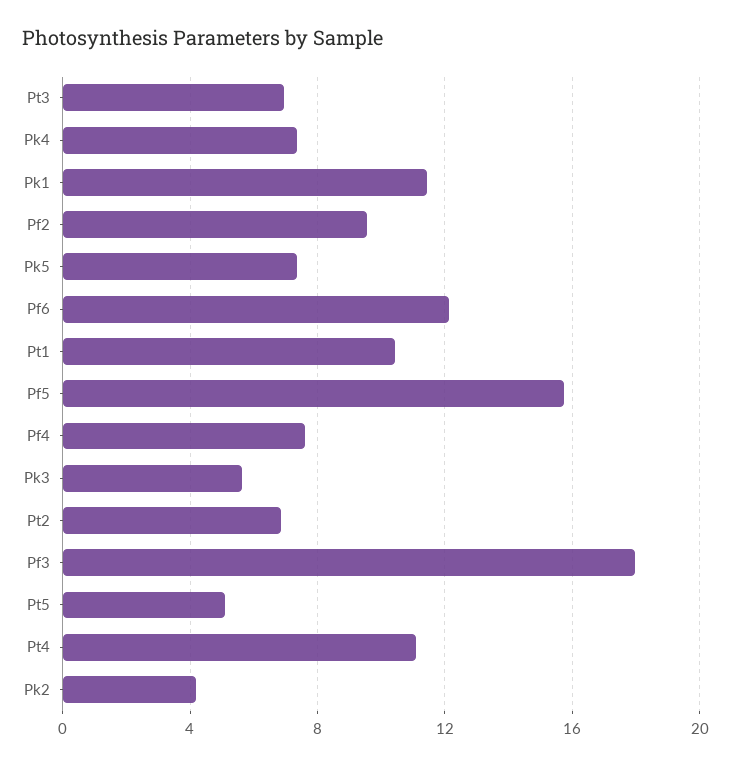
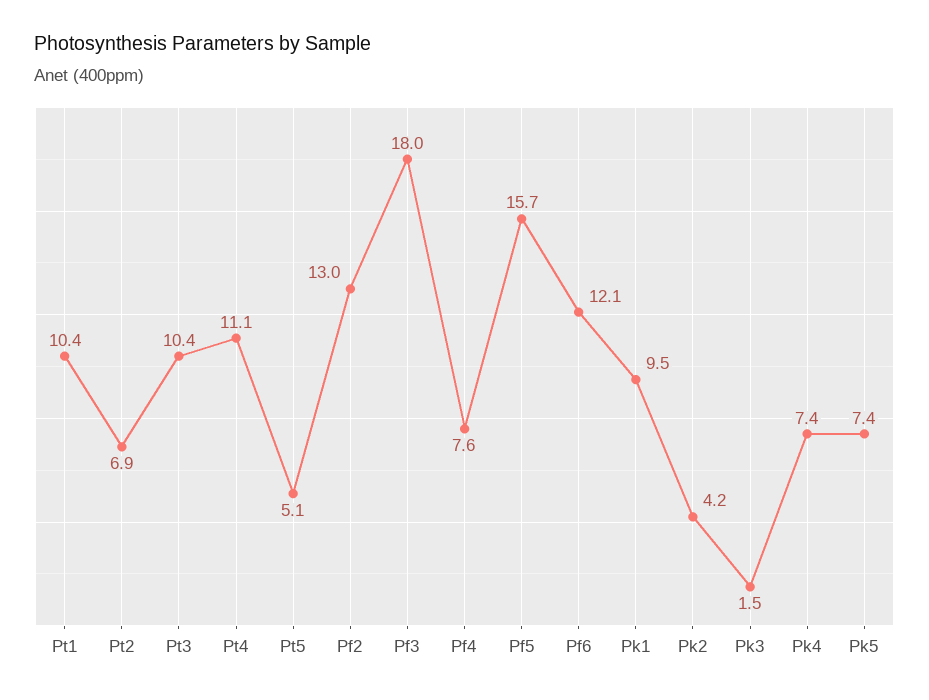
  {
-   "Pt3": 7,
+   "Pt3": 10.4,
    "Pk4": 7.4,
-   "Pk1": 11.5,
+   "Pk1": 9.5,
-   "Pf2": 9.5,
+   "Pf2": 13,
    "Pk5": 7.4,
    "Pf6": 12.1,
    "Pt1": 10.4,
    "Pf5": 15.7,
    "Pf4": 7.6,
-   "Pk3": 5.5,
+   "Pk3": 1.5,
    "Pt2": 6.9,
    "Pf3": 18,
    "Pt5": 5.1,
    "Pt4": 11.1,
    "Pk2": 4.2
  }

